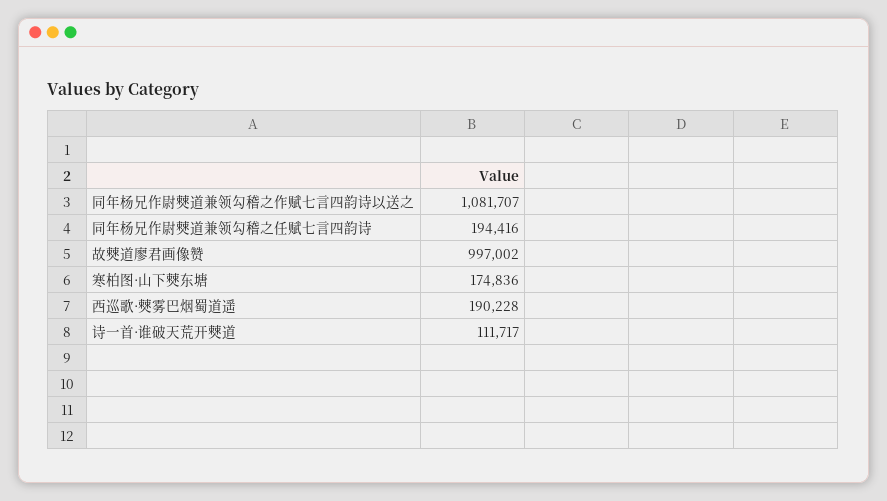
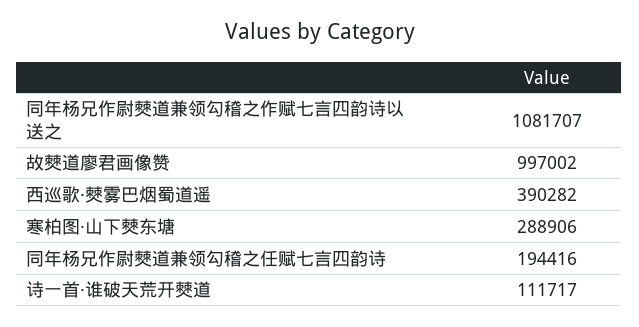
  {
    "同年杨兄作尉僰道兼领勾稽之作赋七言四韵诗以送之": 1081707,
    "同年杨兄作尉僰道兼领勾稽之任赋七言四韵诗": 194416,
    "故僰道廖君画像赞": 997002,
-   "寒柏图·山下僰东塘": 174836,
+   "寒柏图·山下僰东塘": 288906,
-   "西巡歌·僰雾巴烟蜀道遥": 190228,
+   "西巡歌·僰雾巴烟蜀道遥": 390282,
    "诗一首·谁破天荒开僰道": 111717
  }

